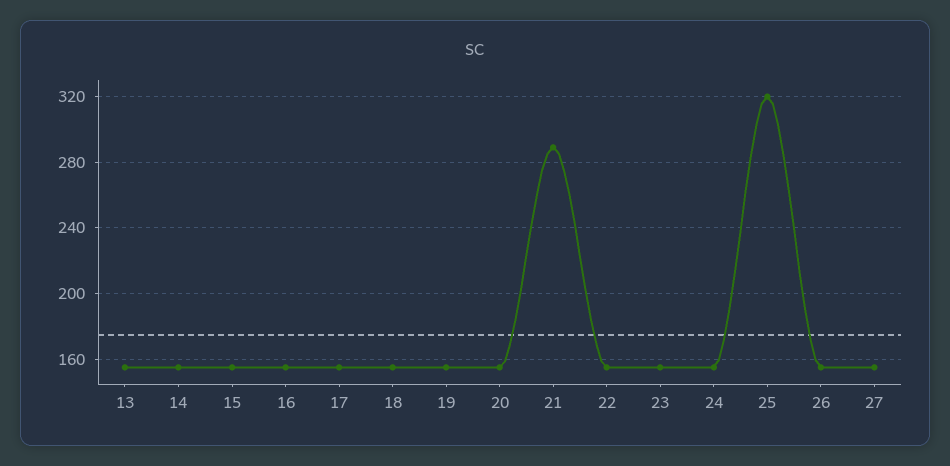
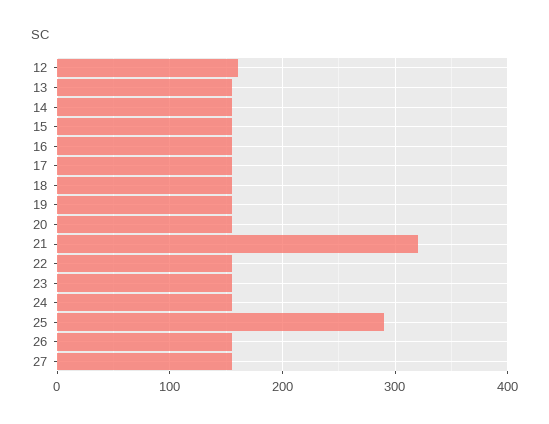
  {
    "13": 155,
    "14": 155,
    "15": 155,
    "16": 155,
    "17": 155,
    "18": 155,
    "19": 155,
    "20": 155,
-   "21": 290,
+   "21": 320,
    "22": 155,
    "23": 155,
    "24": 155,
-   "25": 320,
+   "25": 290,
    "26": 155,
-   "27": 155
+   "27": 155,
+   "12": 160
  }

